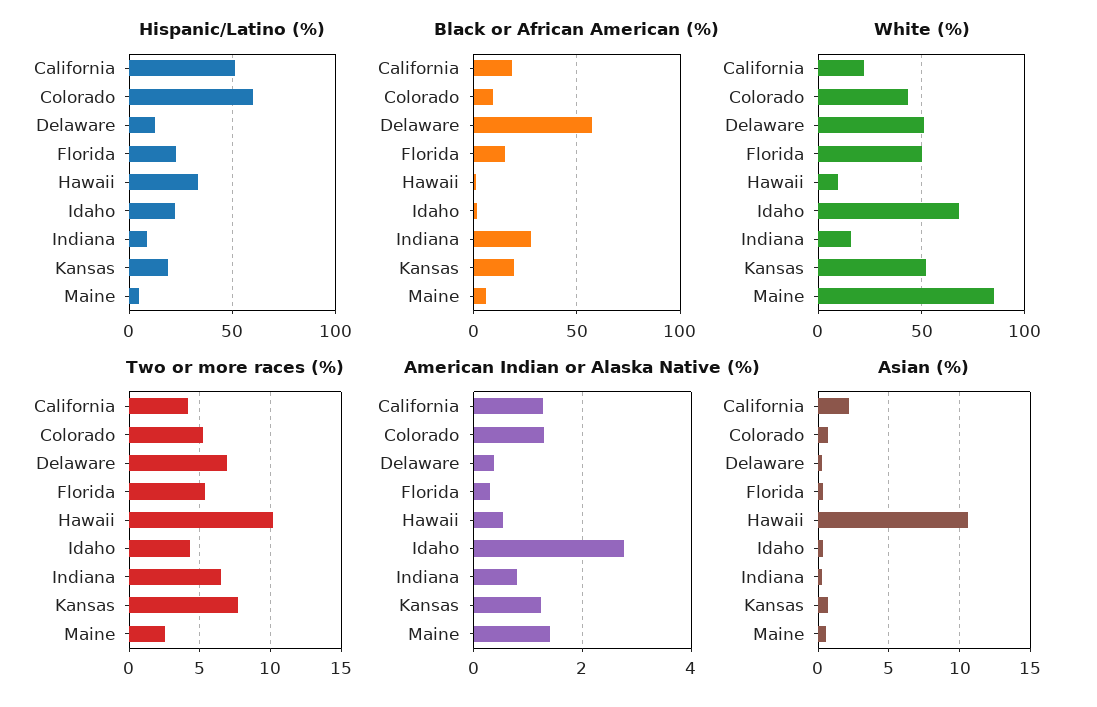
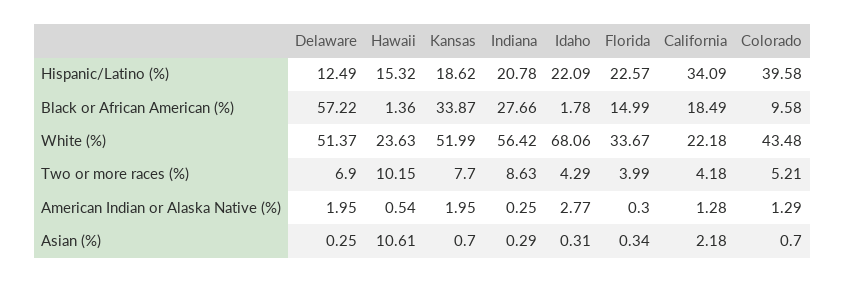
  {
    "Hispanic/Latino (%)": {
-     "California": 50,
+     "California": 34.09,
-     "Colorado": 60,
+     "Colorado": 39.58,
      "Delaware": 12.49,
      "Florida": 22.57,
-     "Hawaii": 35,
+     "Hawaii": 15.32,
      "Idaho": 22.09,
-     "Indiana": 10,
+     "Indiana": 20.78,
-     "Kansas": 18.62,
+     "Kansas": 18.62
-     "Maine": 5
    },
    "Black or African American (%)": {
      "California": 18.49,
      "Colorado": 9.58,
      "Delaware": 57.22,
      "Florida": 14.99,
      "Hawaii": 1.36,
      "Idaho": 1.78,
      "Indiana": 27.66,
-     "Kansas": 20,
+     "Kansas": 33.87
-     "Maine": 5
    },
    "White (%)": {
      "California": 22.18,
      "Colorado": 43.48,
      "Delaware": 51.37,
-     "Florida": 50,
+     "Florida": 33.67,
-     "Hawaii": 10,
+     "Hawaii": 23.63,
      "Idaho": 68.06,
-     "Indiana": 15,
+     "Indiana": 56.42,
-     "Kansas": 51.99,
+     "Kansas": 51.99
-     "Maine": 85
    },
    "Two or more races (%)": {
      "California": 4.18,
      "Colorado": 5.21,
      "Delaware": 6.9,
-     "Florida": 5.5,
+     "Florida": 3.99,
      "Hawaii": 10.15,
      "Idaho": 4.29,
-     "Indiana": 6.5,
+     "Indiana": 8.63,
-     "Kansas": 7.7,
+     "Kansas": 7.7
-     "Maine": 2.5
    },
    "American Indian or Alaska Native (%)": {
      "California": 1.28,
      "Colorado": 1.29,
-     "Delaware": 0.4,
+     "Delaware": 1.95,
      "Florida": 0.3,
      "Hawaii": 0.54,
      "Idaho": 2.77,
-     "Indiana": 0.8,
+     "Indiana": 0.25,
-     "Kansas": 1.2,
+     "Kansas": 1.95
-     "Maine": 1.4
    },
    "Asian (%)": {
      "California": 2.18,
      "Colorado": 0.7,
      "Delaware": 0.25,
      "Florida": 0.34,
      "Hawaii": 10.61,
      "Idaho": 0.31,
      "Indiana": 0.29,
-     "Kansas": 0.7,
+     "Kansas": 0.7
-     "Maine": 0.5
    }
  }

